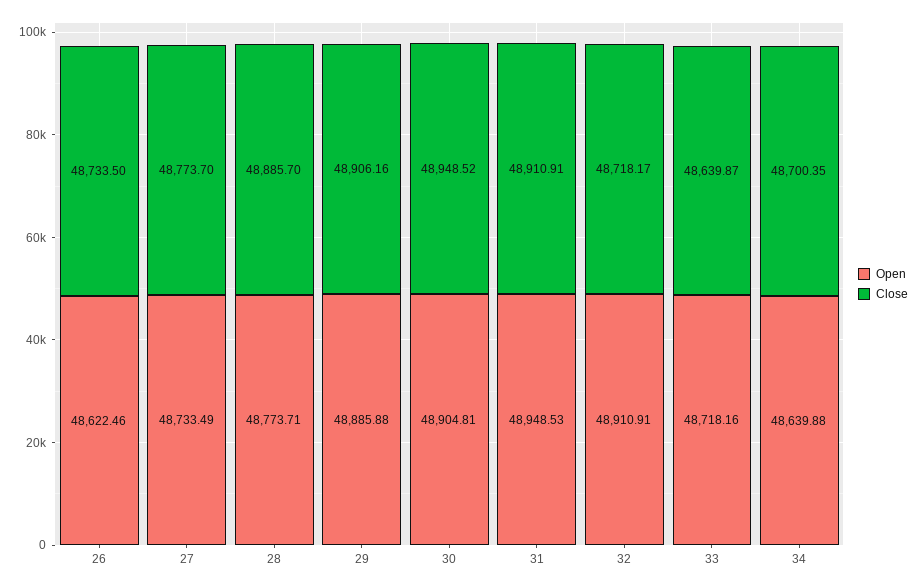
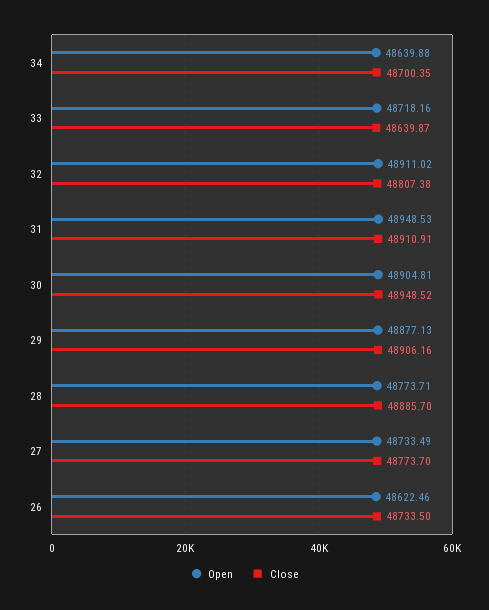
  {
    "Open": {
      "26": 48622.46,
      "27": 48733.49,
      "28": 48773.71,
-     "29": 48885.88,
+     "29": 48877.13,
      "30": 48904.81,
      "31": 48948.53,
-     "32": 48910.91,
+     "32": 48911.02,
      "33": 48718.16,
      "34": 48639.88
    },
    "Close": {
      "26": 48733.5,
      "27": 48773.7,
      "28": 48885.7,
      "29": 48906.16,
      "30": 48948.52,
      "31": 48910.91,
-     "32": 48718.17,
+     "32": 48807.38,
      "33": 48639.87,
      "34": 48700.35
    }
  }

